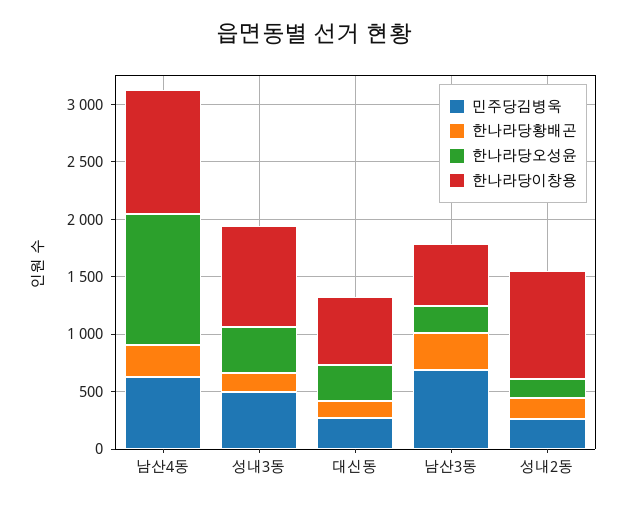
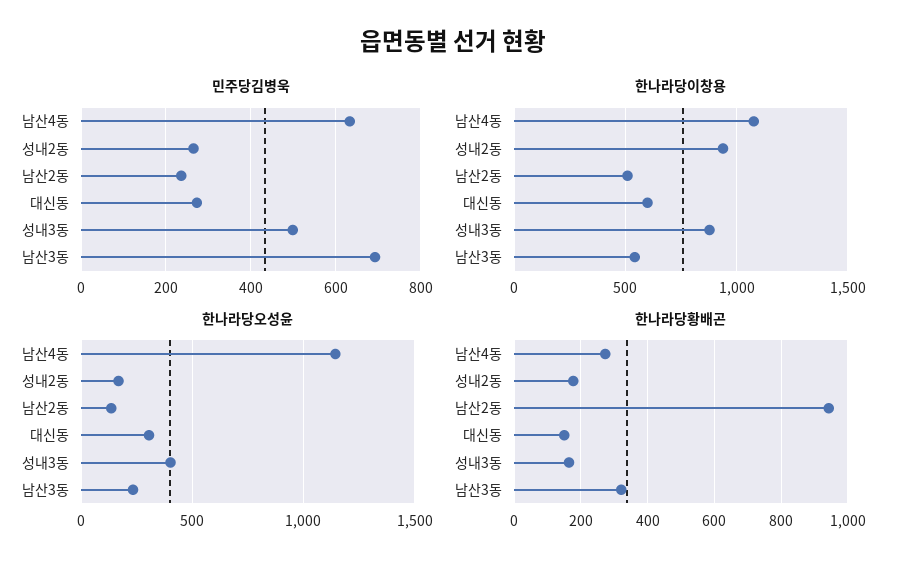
  {
    "민주당김병욱": {
      "남산4동": 640,
      "성내3동": 500,
      "대신동": 280,
      "남산3동": 700,
-     "성내2동": 260
+     "성내2동": 260,
+     "남산2동": 240
    },
    "한나라당황배곤": {
      "남산4동": 280,
      "성내3동": 160,
      "대신동": 160,
      "남산3동": 320,
-     "성내2동": 180
+     "성내2동": 180,
+     "남산2동": 940
    },
    "한나라당오성윤": {
      "남산4동": 1150,
      "성내3동": 400,
      "대신동": 300,
      "남산3동": 250,
-     "성내2동": 150
+     "성내2동": 150,
+     "남산2동": 150
    },
    "한나라당이창용": {
      "남산4동": 1100,
      "성내3동": 900,
      "대신동": 600,
      "남산3동": 550,
-     "성내2동": 950
+     "성내2동": 950,
+     "남산2동": 500
    }
  }

